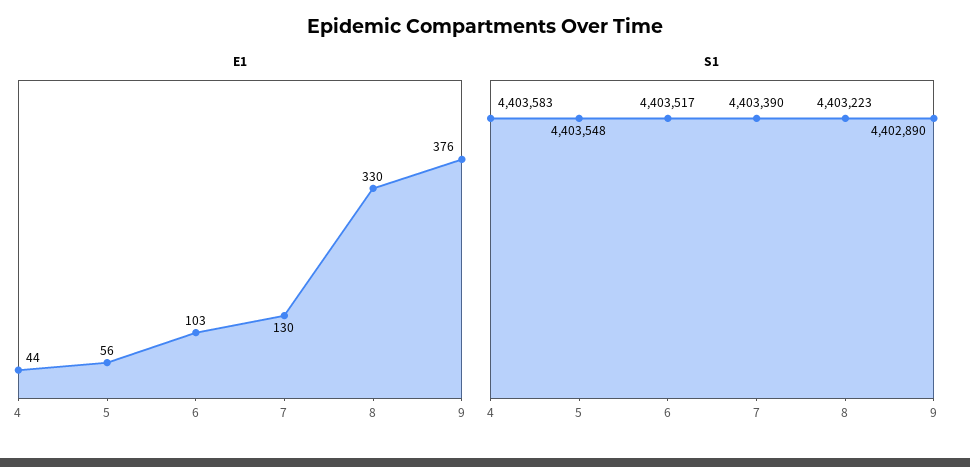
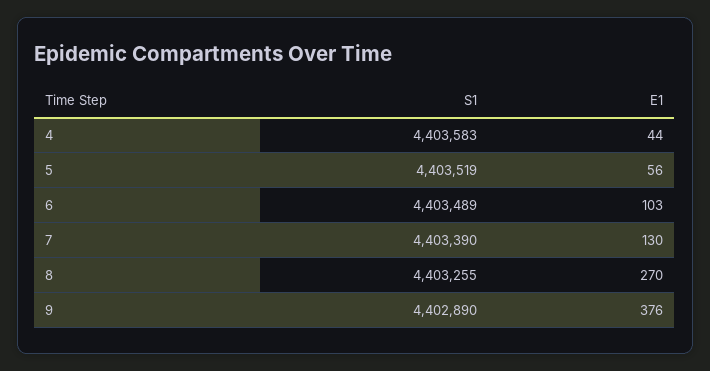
  {
    "E1": {
      "4": 44,
      "5": 56,
      "6": 103,
      "7": 130,
-     "8": 330,
+     "8": 270,
      "9": 376
    },
    "S1": {
      "4": 4403583,
-     "5": 4403548,
+     "5": 4403519,
-     "6": 4403517,
+     "6": 4403489,
      "7": 4403390,
-     "8": 4403223,
+     "8": 4403255,
      "9": 4402890
    }
  }

